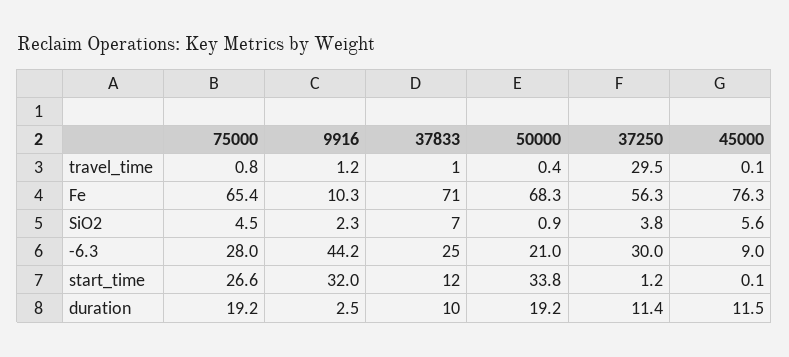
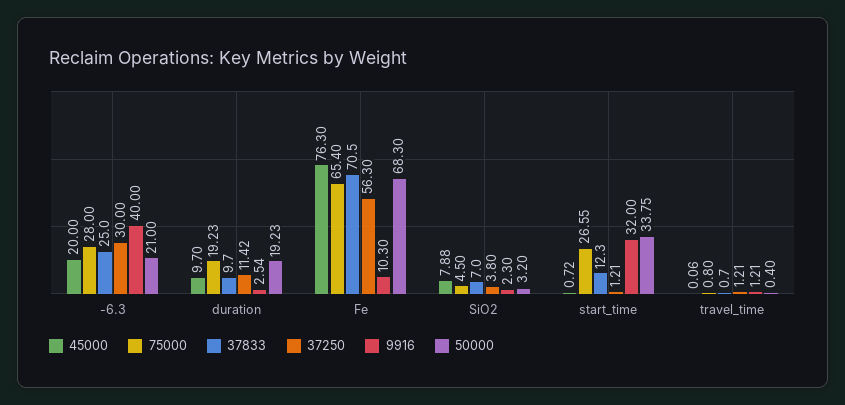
  {
    "75000": {
      "travel_time": 0.8,
      "Fe": 65.4,
      "SiO2": 4.5,
      "-6.3": 28,
      "start_time": 26.55,
      "duration": 19.23
    },
    "9916": {
      "travel_time": 1.21,
      "Fe": 10.3,
      "SiO2": 2.3,
-     "-6.3": 44.2,
+     "-6.3": 40,
      "start_time": 32,
      "duration": 2.54
    },
    "37833": {
      "travel_time": 0.7,
      "Fe": 70.5,
      "SiO2": 7,
      "-6.3": 25,
      "start_time": 12.3,
      "duration": 9.7
    },
    "50000": {
      "travel_time": 0.4,
      "Fe": 68.3,
-     "SiO2": 0.9,
+     "SiO2": 3.2,
      "-6.3": 21,
      "start_time": 33.75,
      "duration": 19.23
    },
    "37250": {
-     "travel_time": 29.5,
+     "travel_time": 1.21,
      "Fe": 56.3,
      "SiO2": 3.8,
      "-6.3": 30,
      "start_time": 1.21,
      "duration": 11.42
    },
    "45000": {
      "travel_time": 0.06,
      "Fe": 76.3,
-     "SiO2": 5.6,
+     "SiO2": 7.88,
-     "-6.3": 9,
+     "-6.3": 20,
-     "start_time": 0.1,
+     "start_time": 0.72,
-     "duration": 11.5
+     "duration": 9.7
    }
  }

